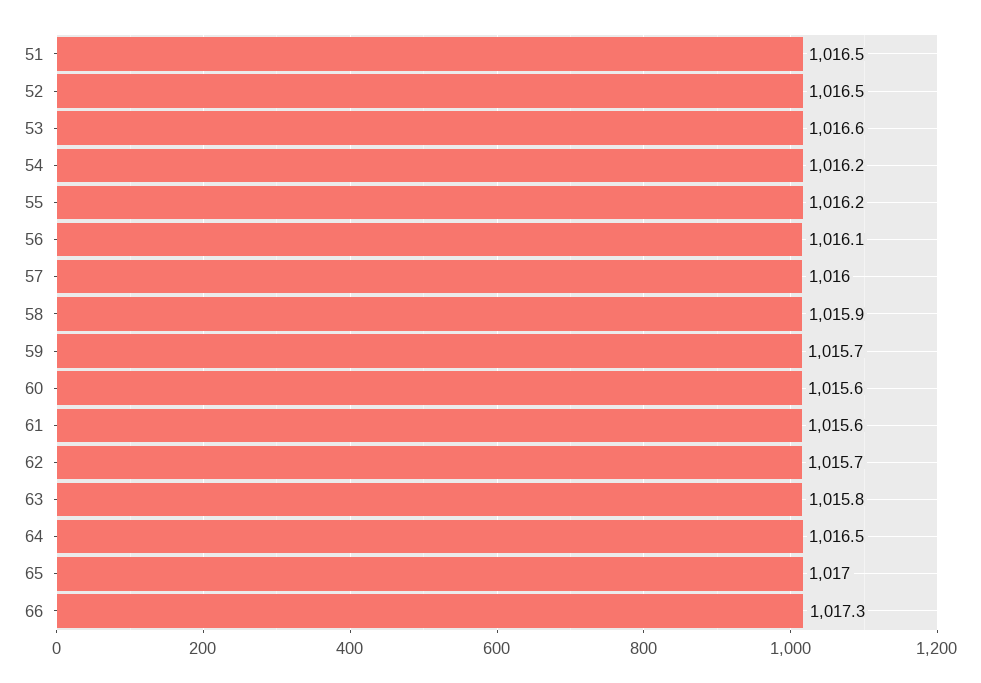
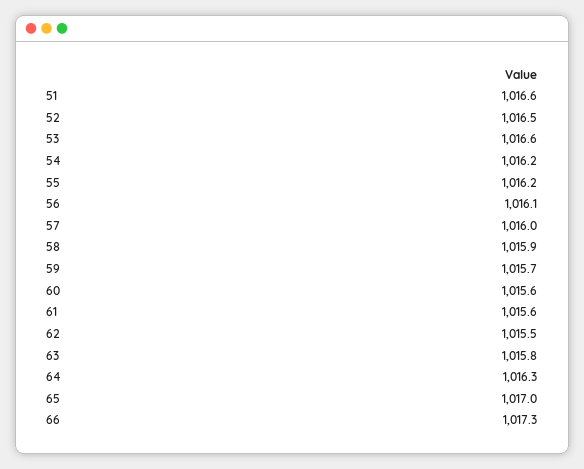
  {
-   "51": 1016.5,
+   "51": 1016.6,
    "52": 1016.5,
    "53": 1016.6,
    "54": 1016.2,
    "55": 1016.2,
    "56": 1016.1,
    "57": 1016,
    "58": 1015.9,
    "59": 1015.7,
    "60": 1015.6,
    "61": 1015.6,
-   "62": 1015.7,
+   "62": 1015.5,
    "63": 1015.8,
-   "64": 1016.5,
+   "64": 1016.3,
    "65": 1017,
    "66": 1017.3
  }

